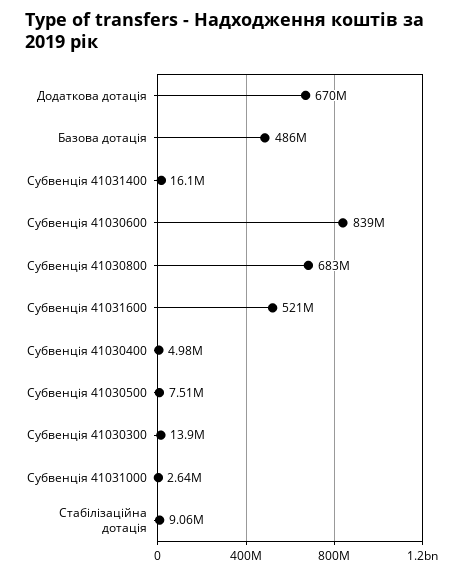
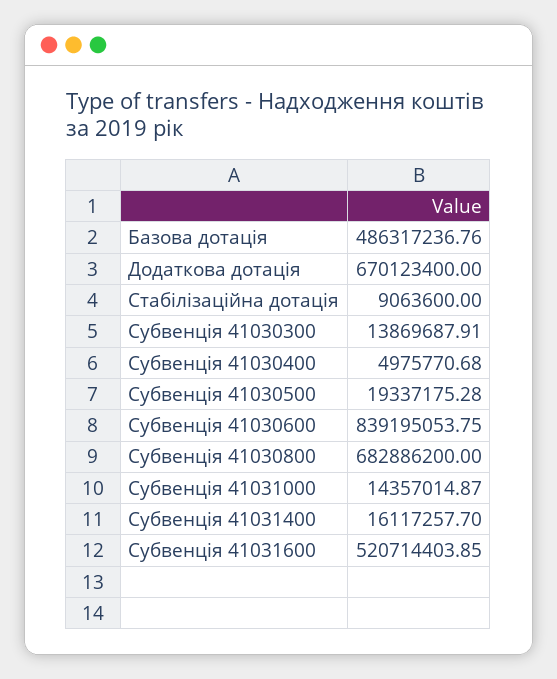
  {
    "Додаткова дотація": 670123400,
    "Базова дотація": 486317236.76,
    "Субвенція 41031400": 16117257.7,
    "Субвенція 41030600": 839195053.75,
    "Субвенція 41030800": 682886200,
    "Субвенція 41031600": 520714403.85,
    "Субвенція 41030400": 4975770.68,
-   "Субвенція 41030500": 7510000,
+   "Субвенція 41030500": 19337175.28,
    "Субвенція 41030300": 13869687.91,
-   "Субвенція 41031000": 2640000,
+   "Субвенція 41031000": 14357014.87,
    "Стабілізаційна дотація": 9063600
  }

